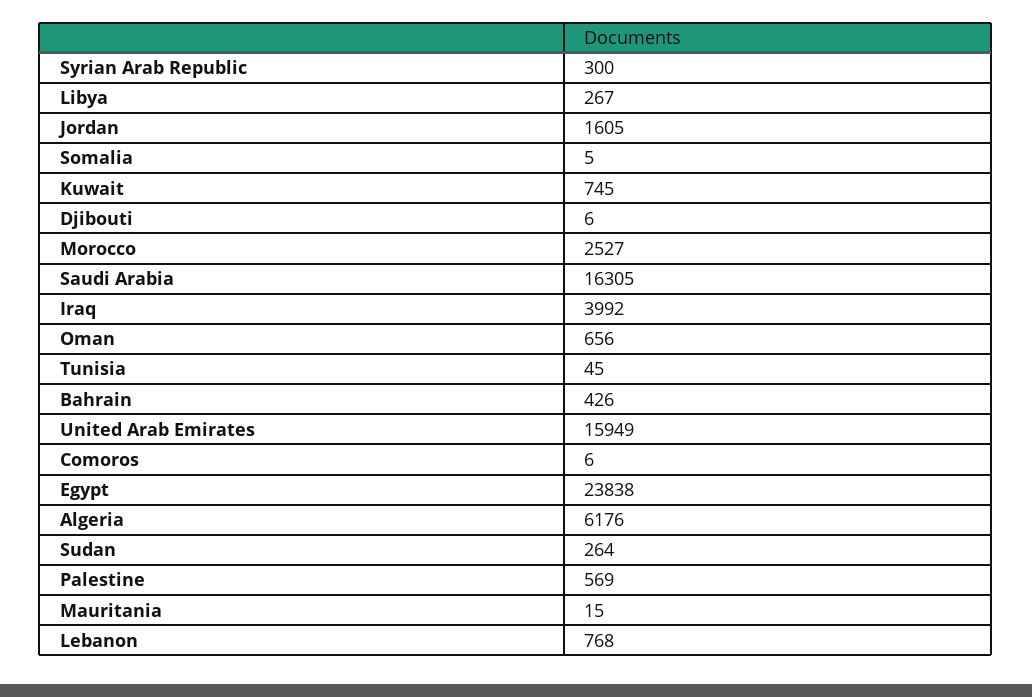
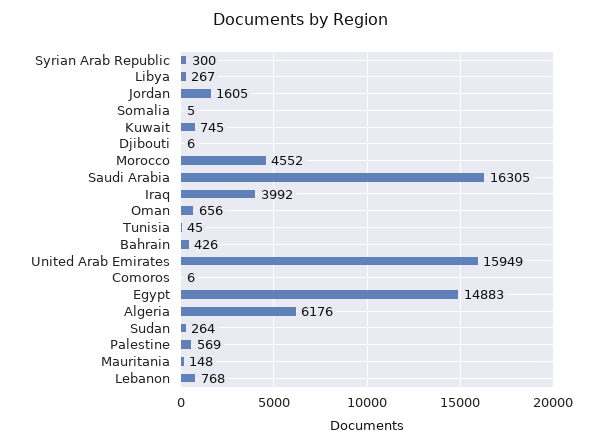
  {
    "Syrian Arab Republic": 300,
    "Libya": 267,
    "Jordan": 1605,
    "Somalia": 5,
    "Kuwait": 745,
    "Djibouti": 6,
-   "Morocco": 2527,
+   "Morocco": 4552,
    "Saudi Arabia": 16305,
    "Iraq": 3992,
    "Oman": 656,
    "Tunisia": 45,
    "Bahrain": 426,
    "United Arab Emirates": 15949,
    "Comoros": 6,
-   "Egypt": 23838,
+   "Egypt": 14883,
    "Algeria": 6176,
    "Sudan": 264,
    "Palestine": 569,
-   "Mauritania": 15,
+   "Mauritania": 148,
    "Lebanon": 768
  }

